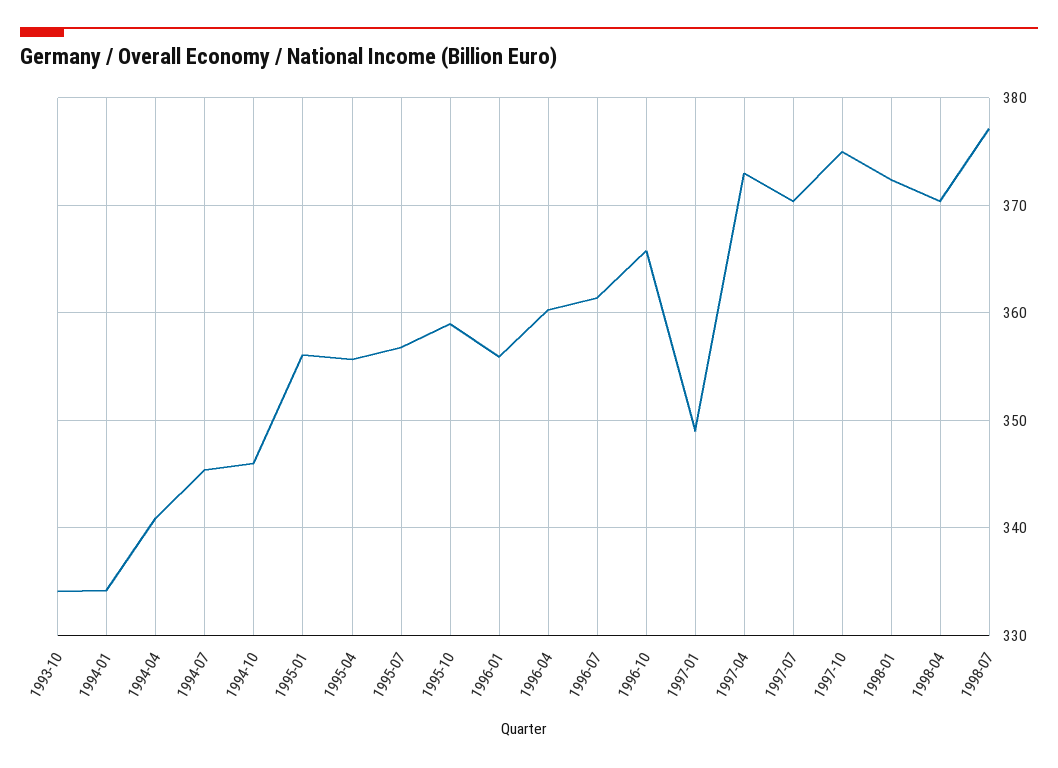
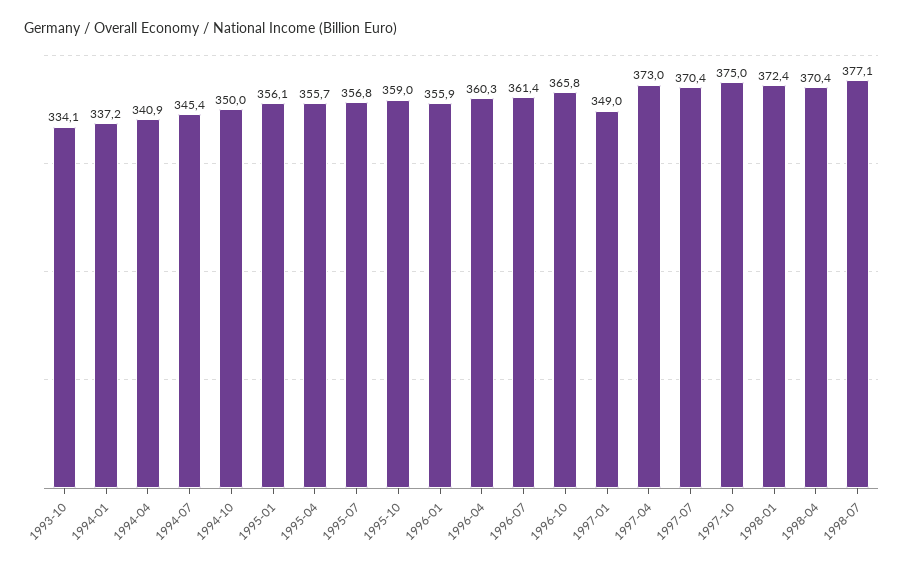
  {
    "1993-10": 334.1,
-   "1994-01": 334,
+   "1994-01": 337.2,
    "1994-04": 340.9,
    "1994-07": 345.4,
-   "1994-10": 346,
+   "1994-10": 350,
    "1995-01": 356.1,
    "1995-04": 355.7,
    "1995-07": 356.8,
    "1995-10": 359,
    "1996-01": 355.9,
    "1996-04": 360.3,
    "1996-07": 361.4,
    "1996-10": 365.8,
    "1997-01": 349,
    "1997-04": 373,
    "1997-07": 370.4,
    "1997-10": 375,
    "1998-01": 372.4,
    "1998-04": 370.4,
    "1998-07": 377.1
  }

